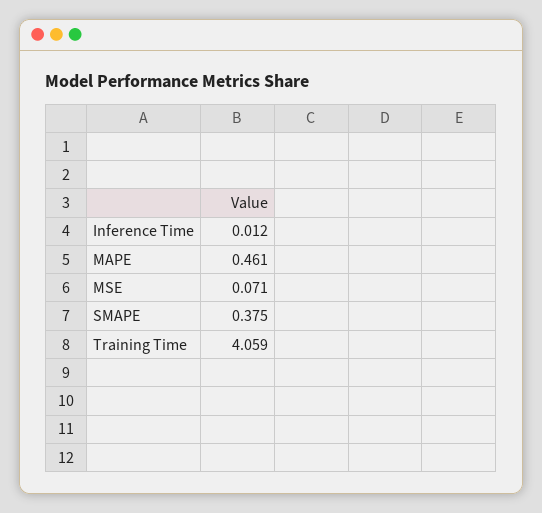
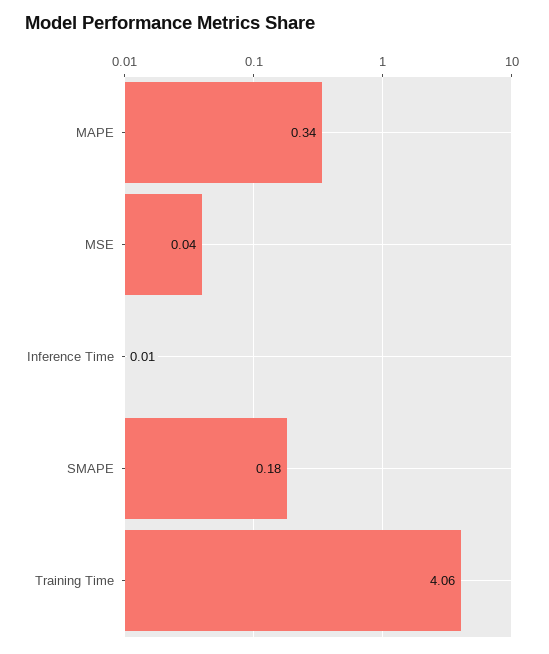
  {
    "Inference Time": 0.012,
-   "MAPE": 0.461,
+   "MAPE": 0.34,
-   "MSE": 0.071,
+   "MSE": 0.04,
-   "SMAPE": 0.375,
+   "SMAPE": 0.18,
    "Training Time": 4.059
  }

